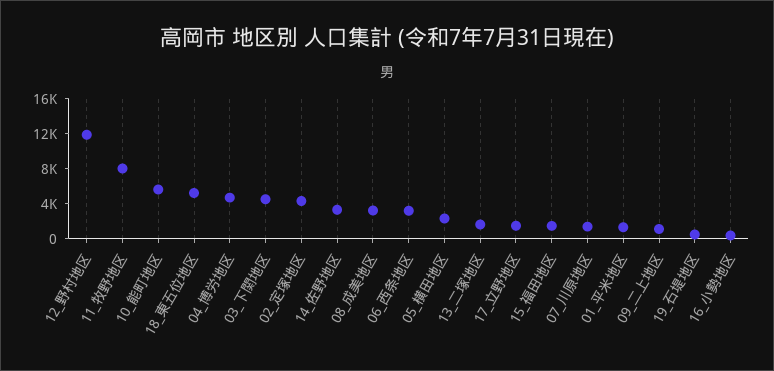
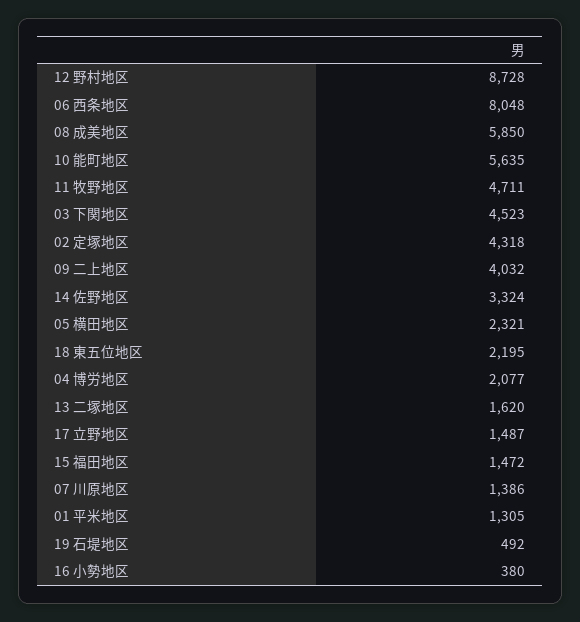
  {
-   "12_野村地区": 12000,
+   "12_野村地区": 8728,
-   "11_牧野地区": 8000,
+   "11_牧野地区": 4711,
    "10_能町地区": 5635,
-   "18_東五位地区": 5000,
+   "18_東五位地区": 2195,
-   "04_博労地区": 5000,
+   "04_博労地区": 2077,
    "03_下関地区": 4523,
    "02_定塚地区": 4318,
    "14_佐野地区": 3324,
-   "08_成美地区": 3000,
+   "08_成美地区": 5850,
-   "06_西条地区": 3000,
+   "06_西条地区": 8048,
    "05_横田地区": 2321,
    "13_二塚地区": 1620,
    "17_立野地区": 1487,
    "15_福田地区": 1472,
    "07_川原地区": 1386,
    "01_平米地区": 1305,
-   "09_二上地区": 1000,
+   "09_二上地区": 4032,
    "19_石堤地区": 492,
    "16_小勢地区": 380
  }

